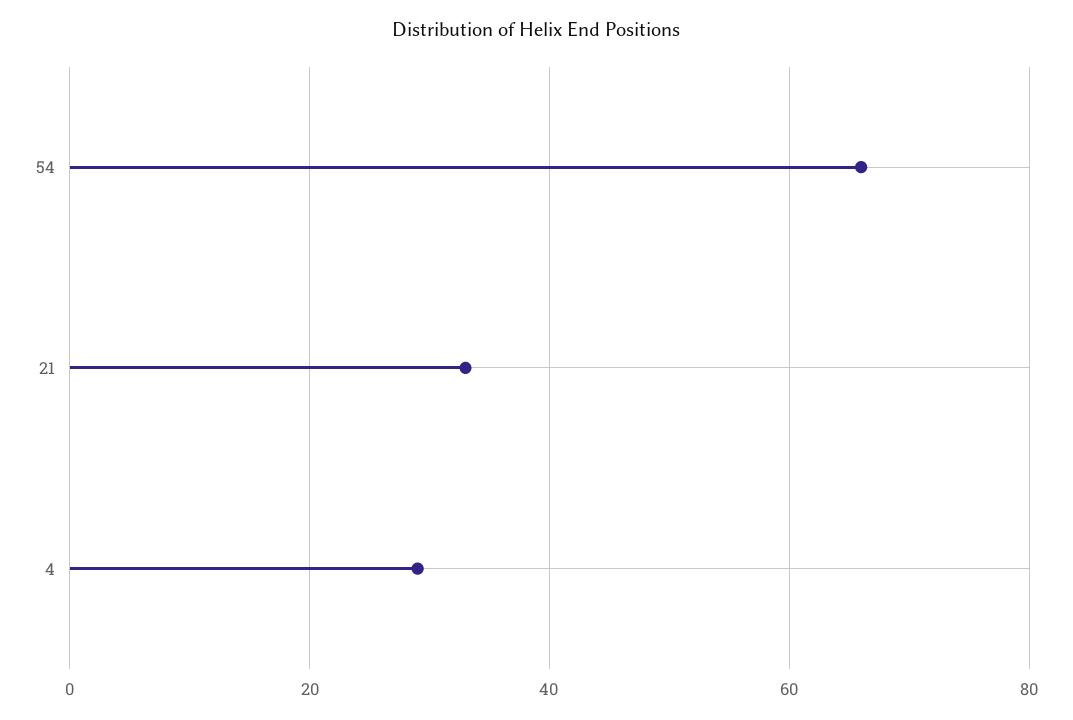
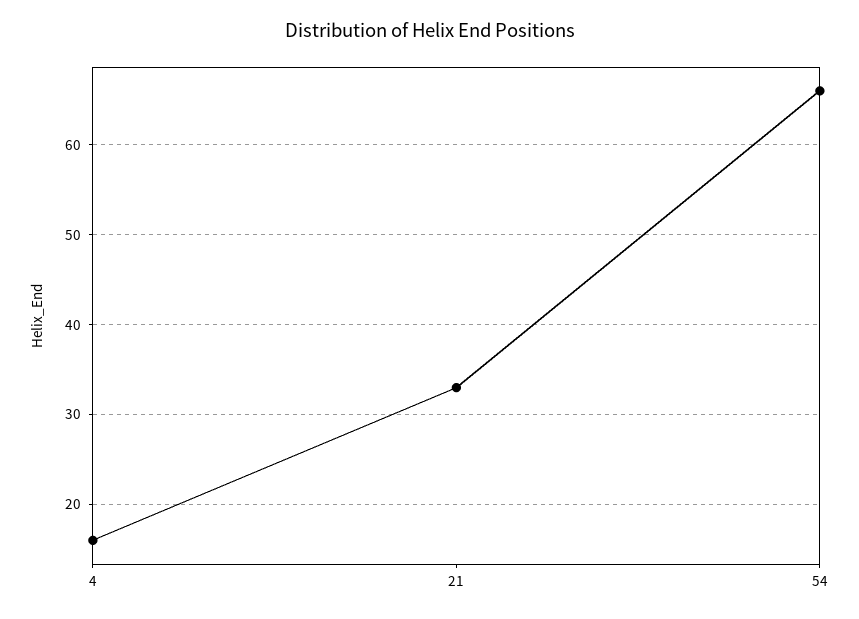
  {
    "54": 66,
    "21": 33,
-   "4": 30
+   "4": 16
  }

